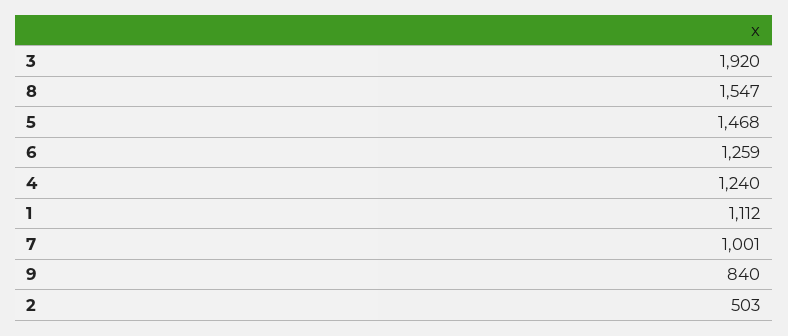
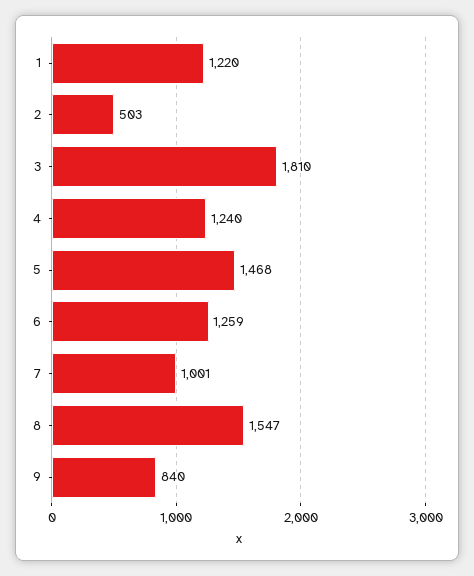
  {
-   "3": 1920,
+   "3": 1810,
    "8": 1547,
    "5": 1468,
    "6": 1259,
    "4": 1240,
-   "1": 1112,
+   "1": 1220,
    "7": 1001,
    "9": 840,
    "2": 503
  }

